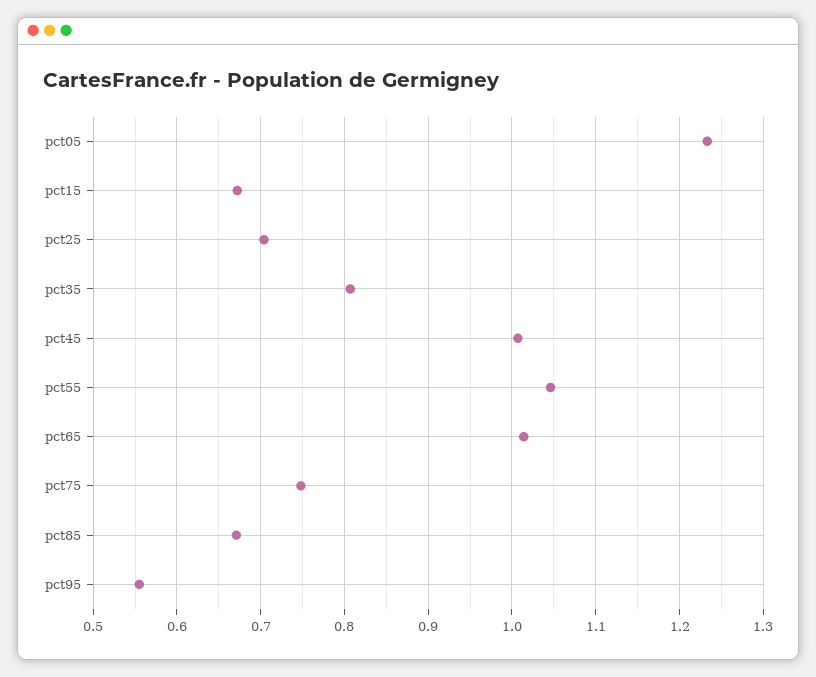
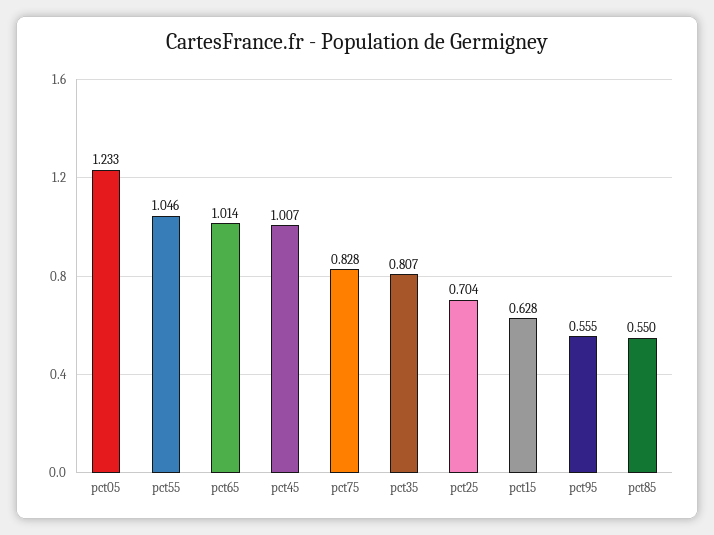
  {
    "pct05": 1.233,
-   "pct15": 0.67,
+   "pct15": 0.628,
    "pct25": 0.704,
    "pct35": 0.807,
    "pct45": 1.007,
    "pct55": 1.046,
    "pct65": 1.014,
-   "pct75": 0.75,
+   "pct75": 0.828,
-   "pct85": 0.67,
+   "pct85": 0.55,
    "pct95": 0.555
  }

